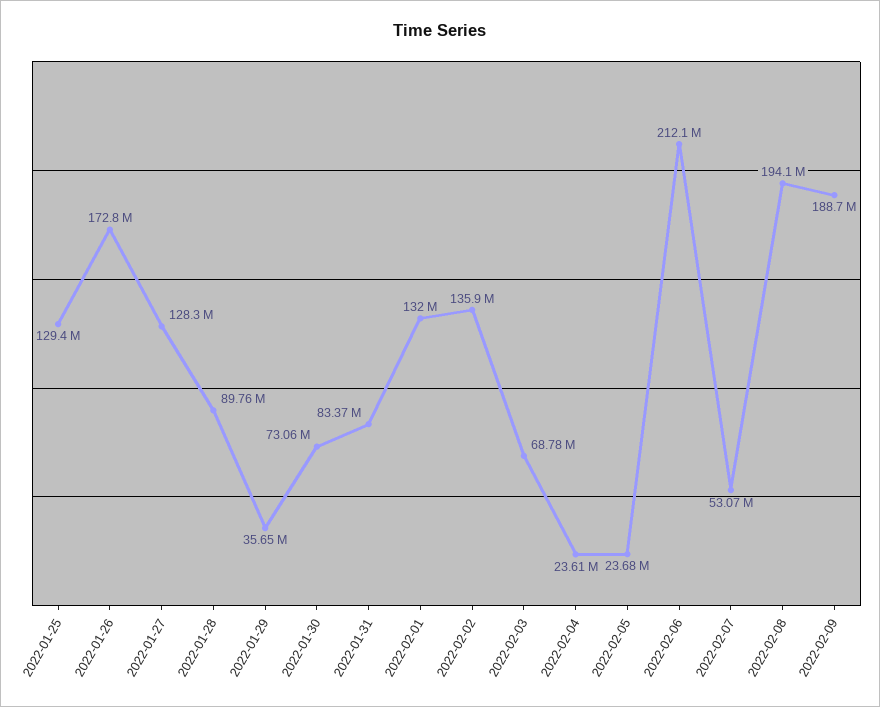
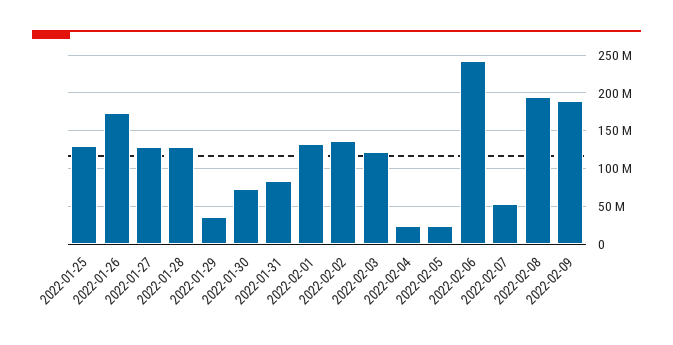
  {
    "2022-01-25": 129400000,
    "2022-01-26": 172800000,
    "2022-01-27": 128300000,
-   "2022-01-28": 89760000,
+   "2022-01-28": 130000000,
    "2022-01-29": 35650000,
    "2022-01-30": 73060000,
    "2022-01-31": 83370000,
    "2022-02-01": 132000000,
    "2022-02-02": 135900000,
-   "2022-02-03": 68780000,
+   "2022-02-03": 120000000,
    "2022-02-04": 23610000,
    "2022-02-05": 23680000,
-   "2022-02-06": 212100000,
+   "2022-02-06": 240000000,
    "2022-02-07": 53070000,
    "2022-02-08": 194100000,
    "2022-02-09": 188700000
  }

